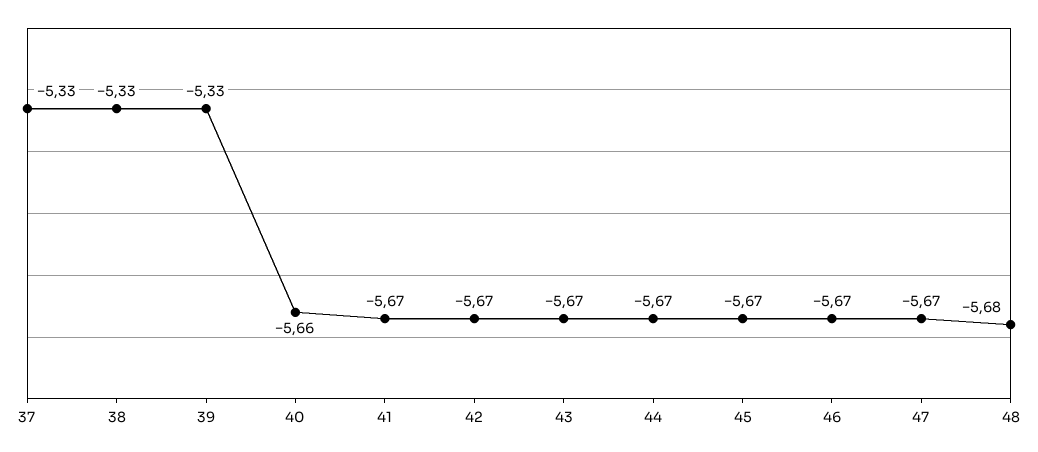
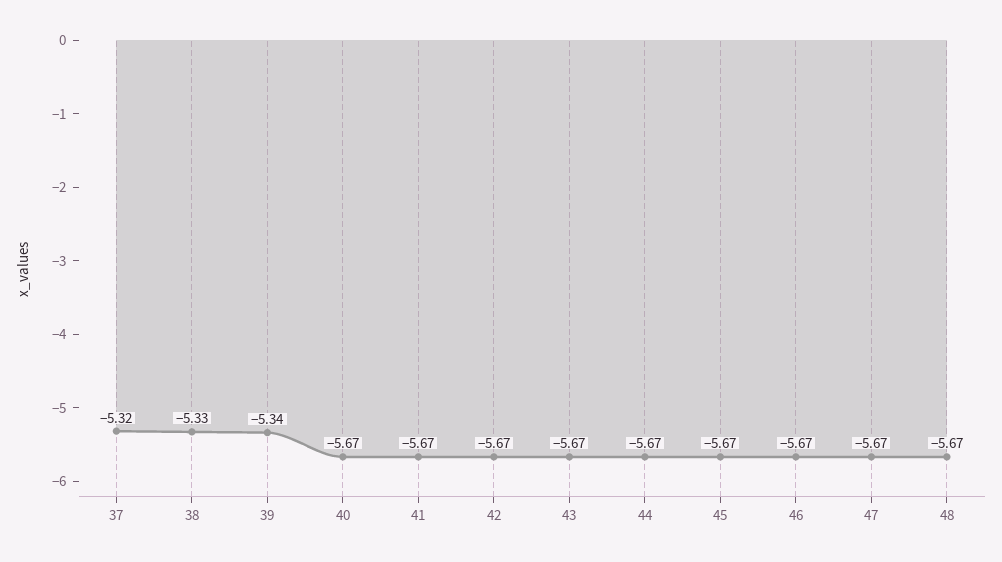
  {
-   "37": -5.33,
+   "37": -5.32,
    "38": -5.33,
-   "39": -5.33,
+   "39": -5.34,
-   "40": -5.66,
+   "40": -5.67,
    "41": -5.67,
    "42": -5.67,
    "43": -5.67,
    "44": -5.67,
    "45": -5.67,
    "46": -5.67,
    "47": -5.67,
-   "48": -5.68
+   "48": -5.67
  }

